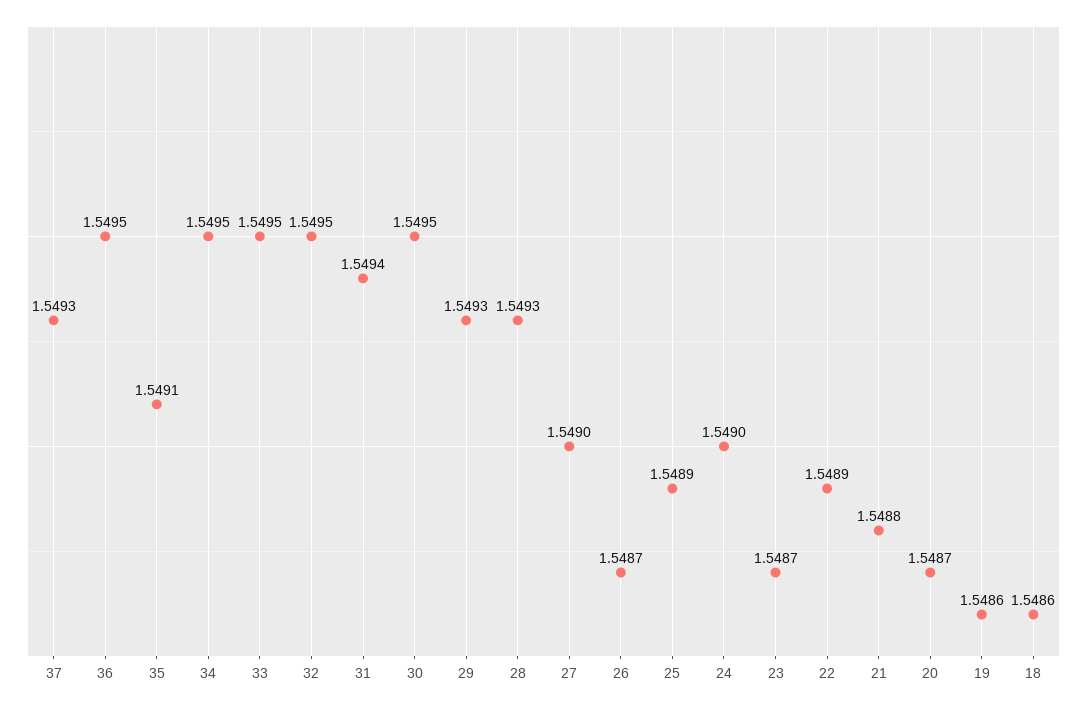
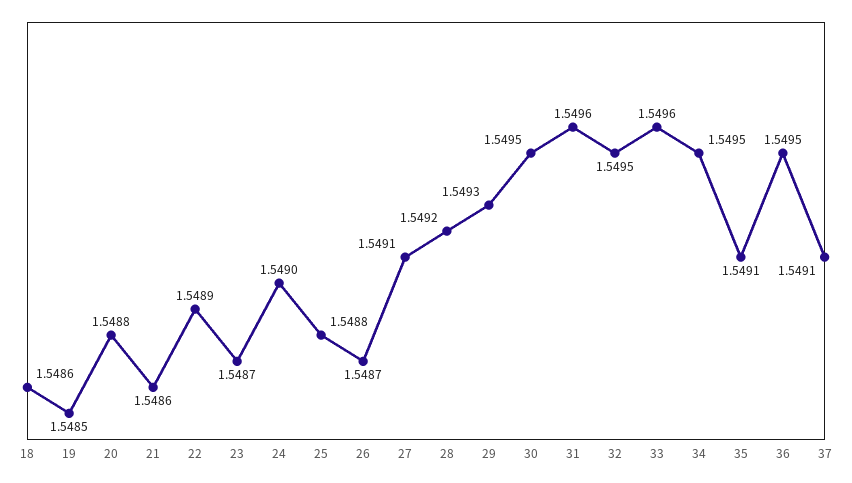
  {
-   "37": 1.5493,
+   "37": 1.5491,
    "36": 1.5495,
    "35": 1.5491,
    "34": 1.5495,
-   "33": 1.5495,
+   "33": 1.5496,
    "32": 1.5495,
-   "31": 1.5494,
+   "31": 1.5496,
    "30": 1.5495,
    "29": 1.5493,
-   "28": 1.5493,
+   "28": 1.5492,
-   "27": 1.549,
+   "27": 1.5491,
    "26": 1.5487,
-   "25": 1.5489,
+   "25": 1.5488,
    "24": 1.549,
    "23": 1.5487,
    "22": 1.5489,
-   "21": 1.5488,
+   "21": 1.5486,
-   "20": 1.5487,
+   "20": 1.5488,
-   "19": 1.5486,
+   "19": 1.5485,
    "18": 1.5486
  }

